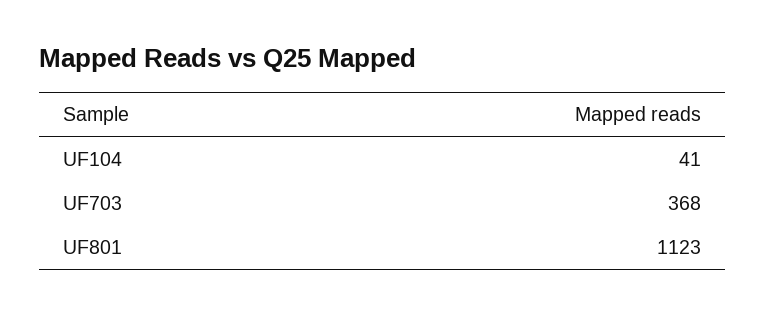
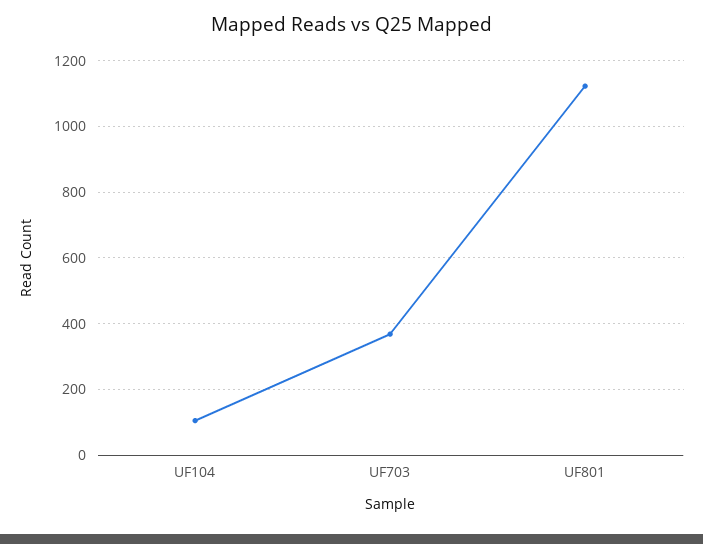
  {
-   "UF104": 41,
+   "UF104": 100,
    "UF703": 368,
    "UF801": 1123
  }

